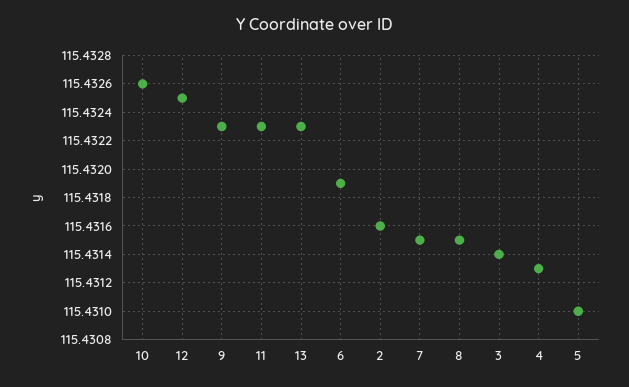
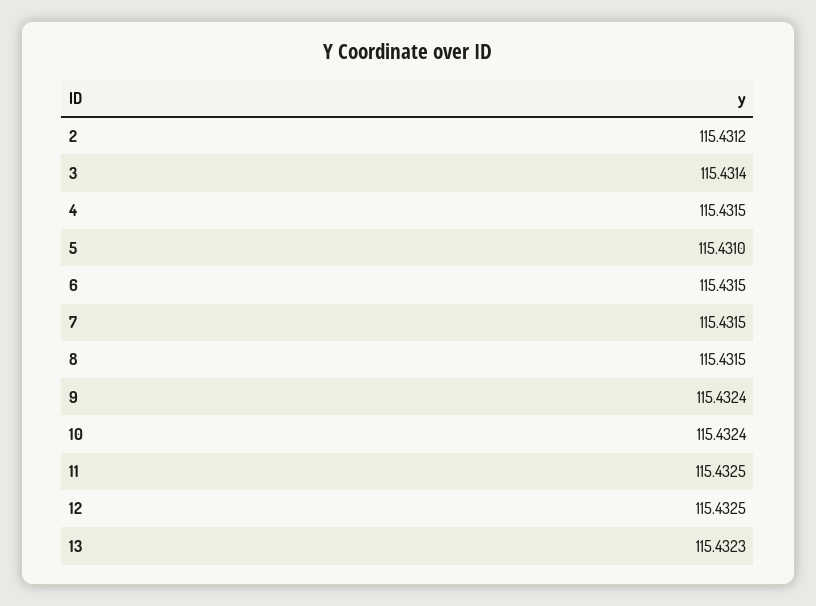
  {
-   "10": 115.4326,
+   "10": 115.4324,
    "12": 115.4325,
-   "9": 115.4323,
+   "9": 115.4324,
-   "11": 115.4323,
+   "11": 115.4325,
    "13": 115.4323,
-   "6": 115.4319,
+   "6": 115.4315,
-   "2": 115.4316,
+   "2": 115.4312,
    "7": 115.4315,
    "8": 115.4315,
    "3": 115.4314,
-   "4": 115.4313,
+   "4": 115.4315,
    "5": 115.431
  }

